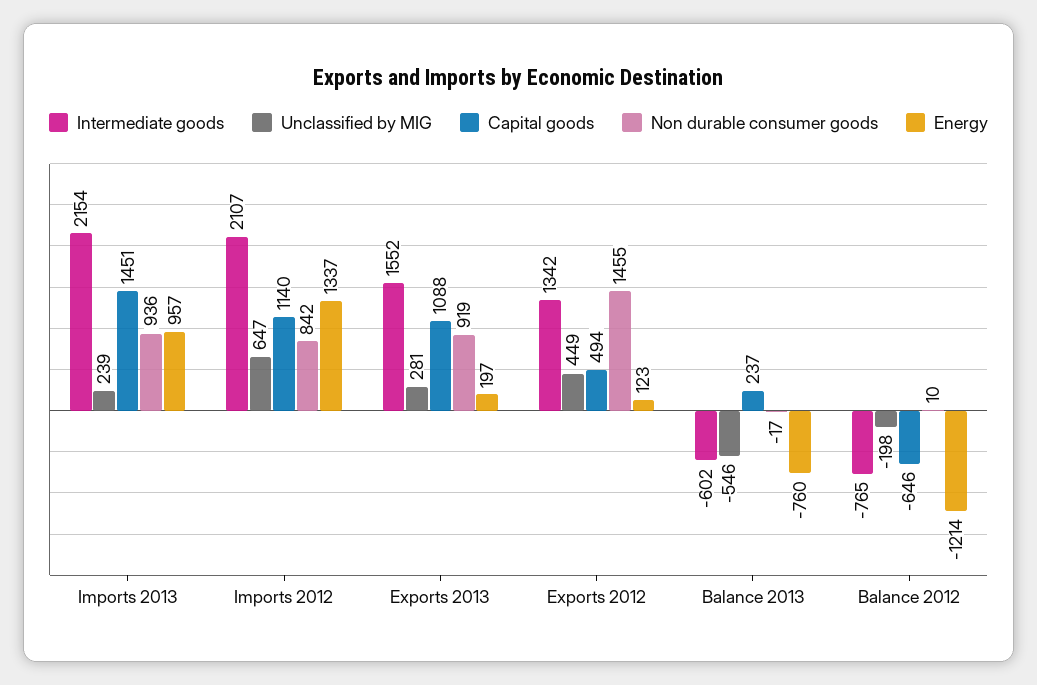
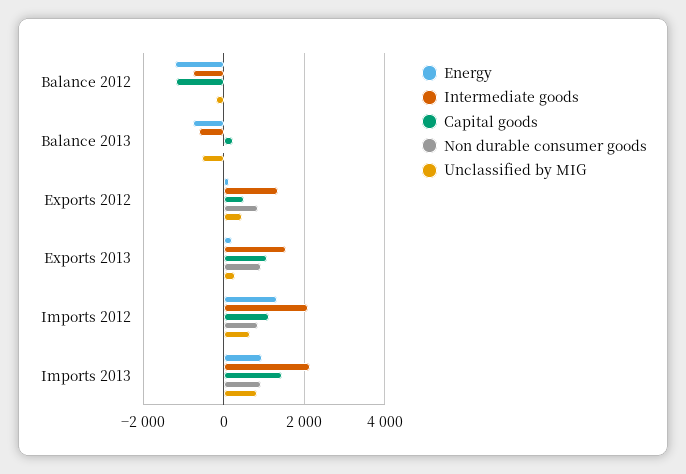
  {
    "Intermediate goods": {
      "Imports 2013": 2154,
      "Imports 2012": 2107,
      "Exports 2013": 1552,
      "Exports 2012": 1342,
      "Balance 2013": -602,
      "Balance 2012": -765
    },
    "Unclassified by MIG": {
-     "Imports 2013": 239,
+     "Imports 2013": 800,
      "Imports 2012": 647,
      "Exports 2013": 281,
      "Exports 2012": 449,
      "Balance 2013": -546,
      "Balance 2012": -198
    },
    "Capital goods": {
      "Imports 2013": 1451,
      "Imports 2012": 1140,
      "Exports 2013": 1088,
      "Exports 2012": 494,
      "Balance 2013": 237,
-     "Balance 2012": -646
+     "Balance 2012": -1200
    },
    "Non durable consumer goods": {
      "Imports 2013": 936,
      "Imports 2012": 842,
      "Exports 2013": 919,
-     "Exports 2012": 1455,
+     "Exports 2012": 800,
      "Balance 2013": -17,
      "Balance 2012": 10
    },
    "Energy": {
      "Imports 2013": 957,
      "Imports 2012": 1337,
      "Exports 2013": 197,
      "Exports 2012": 123,
      "Balance 2013": -760,
      "Balance 2012": -1214
    }
  }

